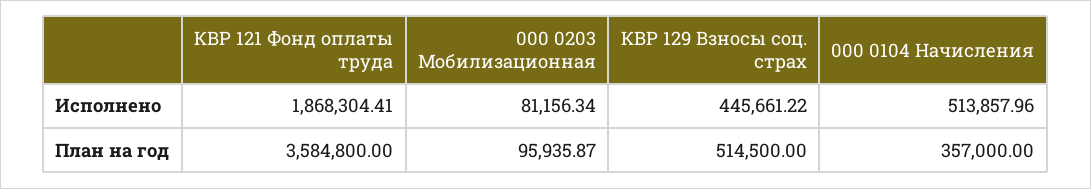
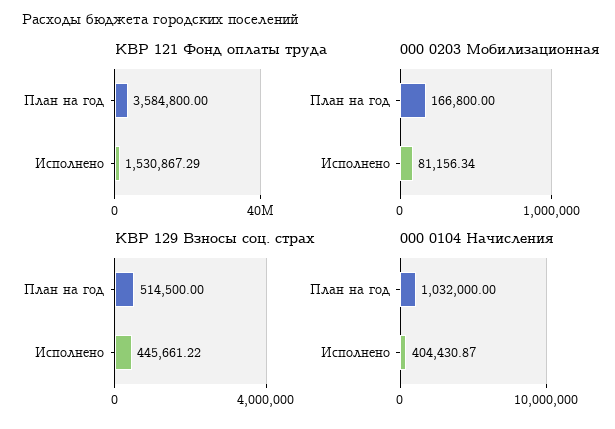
  {
    "КВР 121 Фонд оплаты труда": {
-     "Исполнено": 1868304.41,
+     "Исполнено": 1530867.29,
      "План на год": 3584800
    },
    "000 0203 Мобилизационная": {
      "Исполнено": 81156.34,
-     "План на год": 95935.87
+     "План на год": 166800
    },
    "КВР 129 Взносы соц. страх": {
      "Исполнено": 445661.22,
      "План на год": 514500
    },
    "000 0104 Начисления": {
-     "Исполнено": 513857.96,
+     "Исполнено": 404430.87,
-     "План на год": 357000
+     "План на год": 1032000
    }
  }

